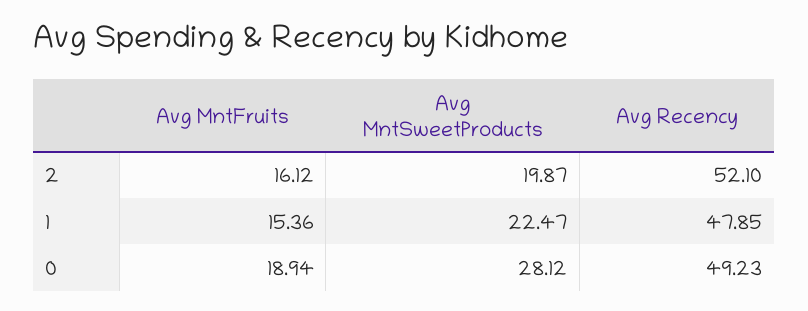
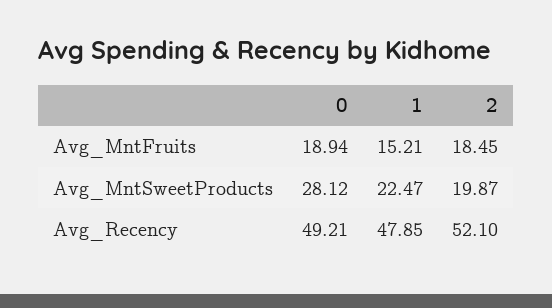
  {
    "Avg MntFruits": {
-     "2": 16.12,
+     "2": 18.45,
-     "1": 15.36,
+     "1": 15.21,
      "0": 18.94
    },
    "Avg MntSweetProducts": {
      "2": 19.87,
      "1": 22.47,
      "0": 28.12
    },
    "Avg Recency": {
      "2": 52.1,
      "1": 47.85,
-     "0": 49.23
+     "0": 49.21
    }
  }

